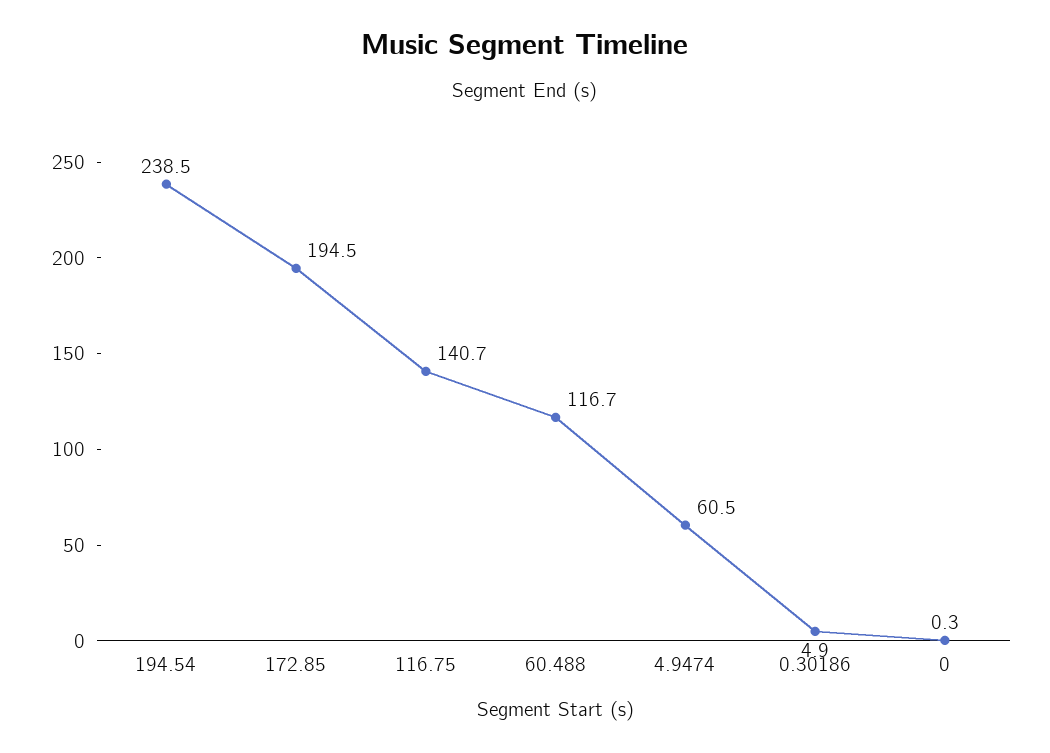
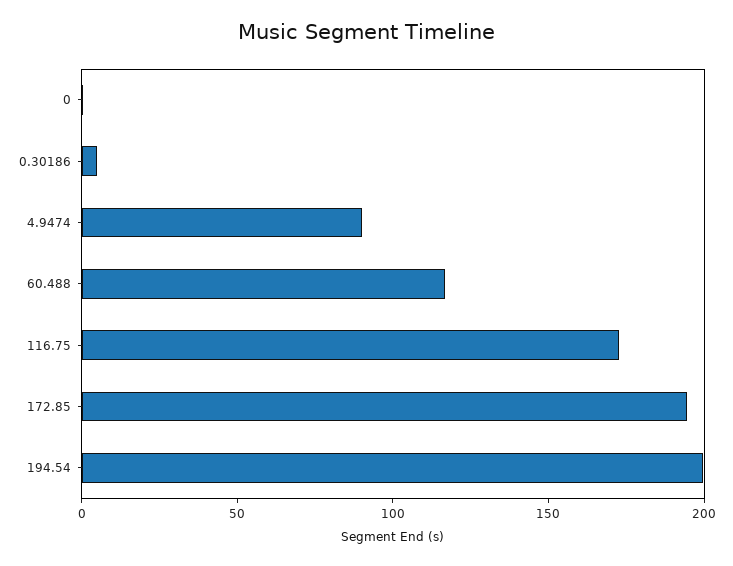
  {
-   "194.54": 238.5,
+   "194.54": 200,
    "172.85": 194.5,
-   "116.75": 140.7,
+   "116.75": 170,
    "60.488": 116.7,
-   "4.9474": 60.5,
+   "4.9474": 90,
    "0.30186": 4.9,
    "0": 0.3
  }

